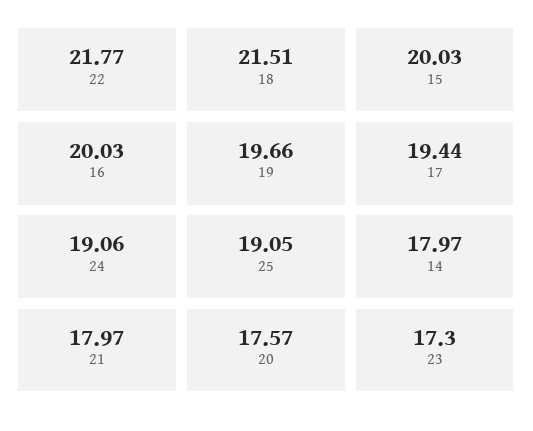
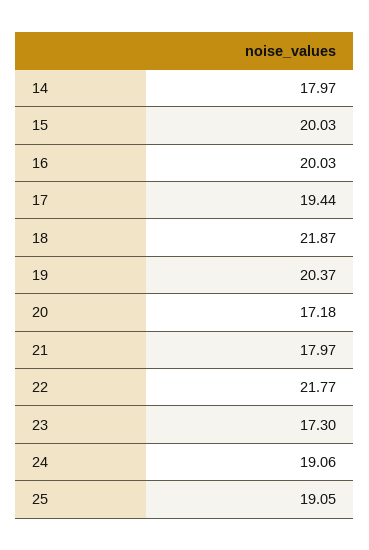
  {
    "22": 21.77,
-   "18": 21.51,
+   "18": 21.87,
    "15": 20.03,
    "16": 20.03,
-   "19": 19.66,
+   "19": 20.37,
    "17": 19.44,
    "24": 19.06,
    "25": 19.05,
    "14": 17.97,
    "21": 17.97,
-   "20": 17.57,
+   "20": 17.18,
    "23": 17.3
  }

